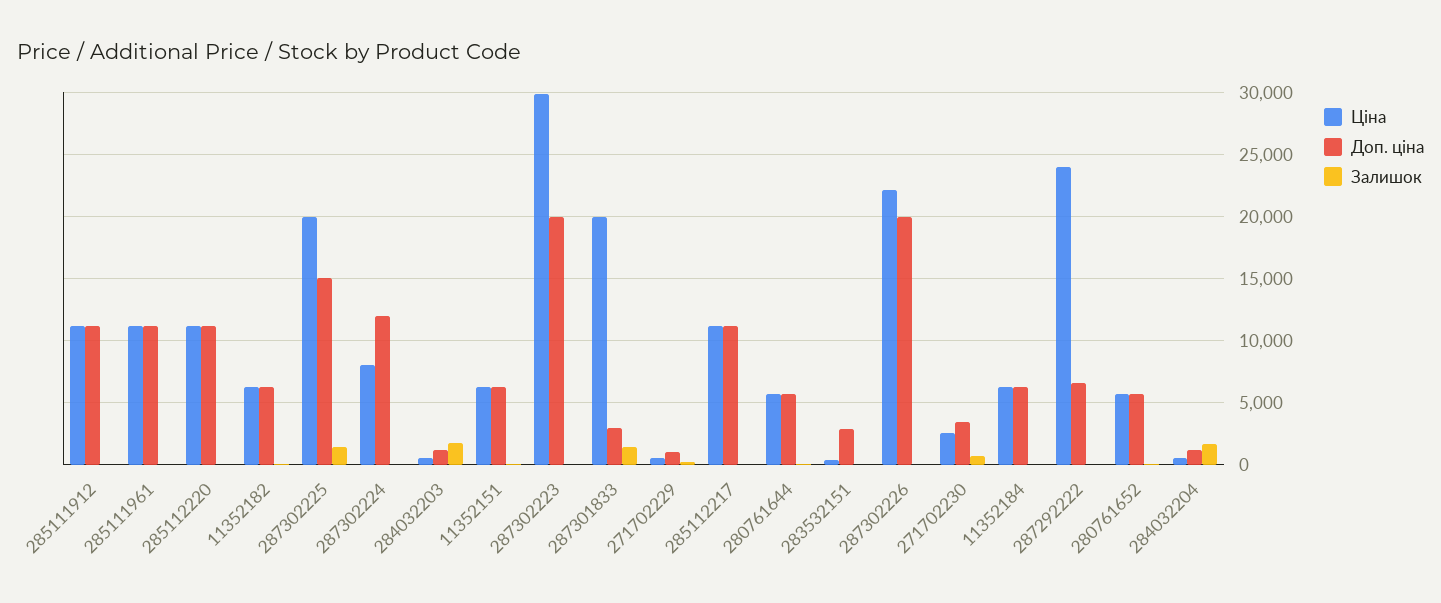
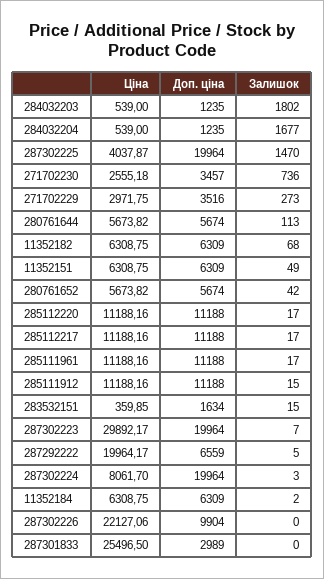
  {
    "Ціна": {
      "285111912": 11188.16,
      "285111961": 11188.16,
      "285112220": 11188.16,
      "11352182": 6308.75,
-     "287302225": 20000,
+     "287302225": 4037.87,
      "287302224": 8061.7,
      "284032203": 539,
      "11352151": 6308.75,
      "287302223": 29892.17,
-     "287301833": 20000,
+     "287301833": 25496.5,
-     "271702229": 500,
+     "271702229": 2971.75,
      "285112217": 11188.16,
      "280761644": 5673.82,
      "283532151": 359.85,
      "287302226": 22127.06,
      "271702230": 2555.18,
      "11352184": 6308.75,
-     "287292222": 24000,
+     "287292222": 19964.17,
      "280761652": 5673.82,
      "284032204": 539
    },
    "Доп. ціна": {
      "285111912": 11188,
      "285111961": 11188,
      "285112220": 11188,
      "11352182": 6309,
-     "287302225": 15000,
+     "287302225": 19964,
-     "287302224": 12000,
+     "287302224": 19964,
      "284032203": 1235,
      "11352151": 6309,
      "287302223": 19964,
      "287301833": 2989,
-     "271702229": 1000,
+     "271702229": 3516,
      "285112217": 11188,
      "280761644": 5674,
-     "283532151": 3000,
+     "283532151": 1634,
-     "287302226": 20000,
+     "287302226": 9904,
      "271702230": 3457,
      "11352184": 6309,
      "287292222": 6559,
      "280761652": 5674,
      "284032204": 1235
    },
    "Залишок": {
      "285111912": 15,
      "285111961": 17,
      "285112220": 17,
      "11352182": 68,
      "287302225": 1470,
      "287302224": 3,
      "284032203": 1802,
      "11352151": 49,
      "287302223": 7,
-     "287301833": 1500,
+     "287301833": 0,
      "271702229": 273,
      "285112217": 17,
      "280761644": 113,
      "283532151": 15,
      "287302226": 0,
      "271702230": 736,
      "11352184": 2,
      "287292222": 5,
      "280761652": 42,
      "284032204": 1677
    }
  }

